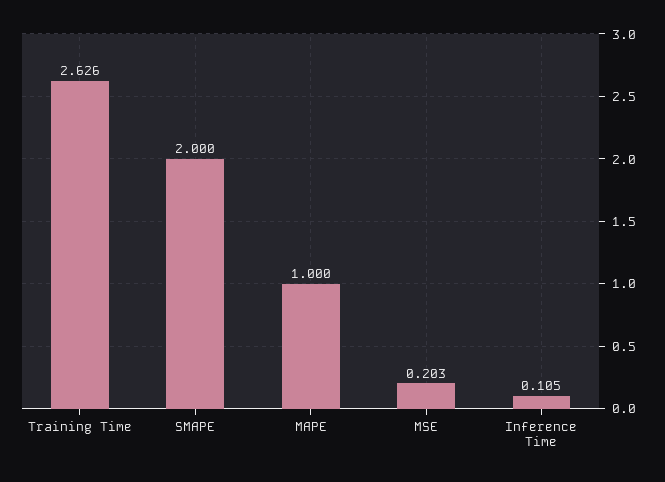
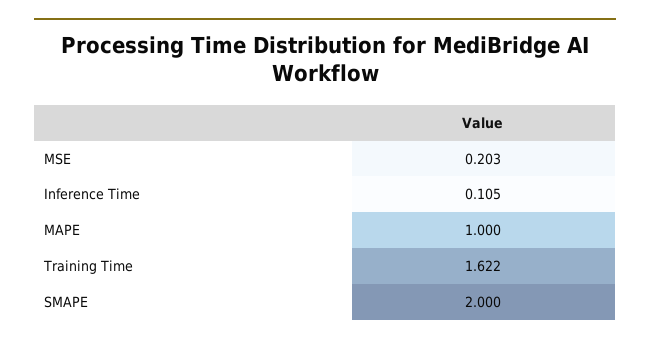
  {
-   "Training Time": 2.626,
+   "Training Time": 1.622,
    "SMAPE": 2,
    "MAPE": 1,
    "MSE": 0.203,
    "Inference Time": 0.105
  }

